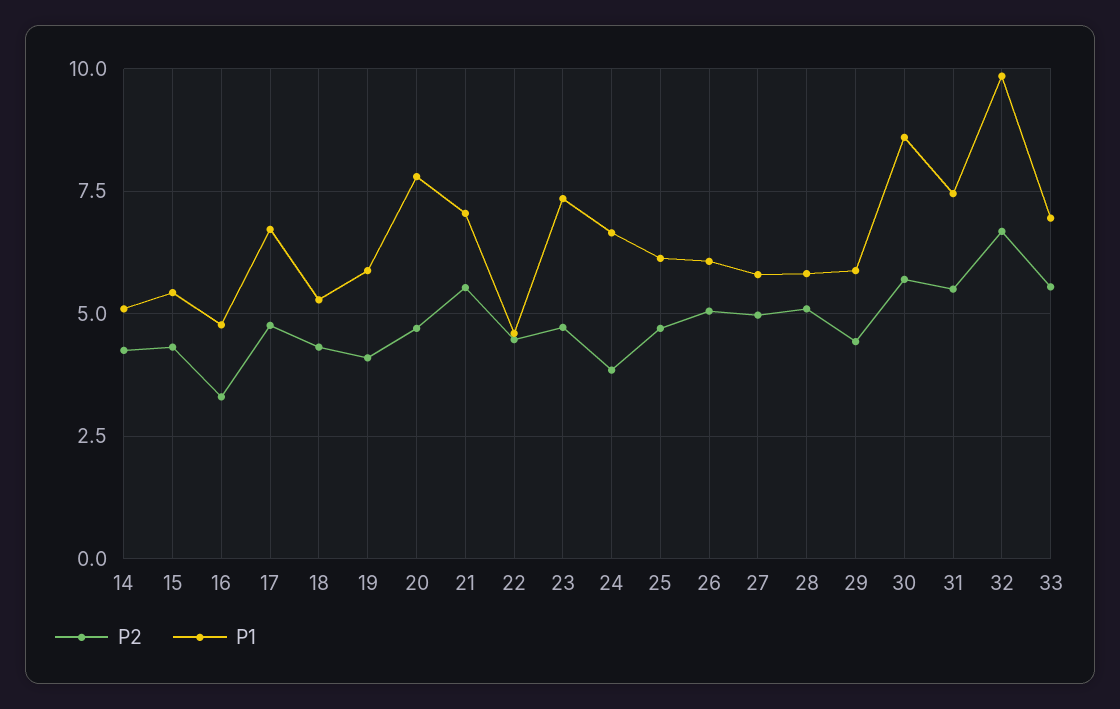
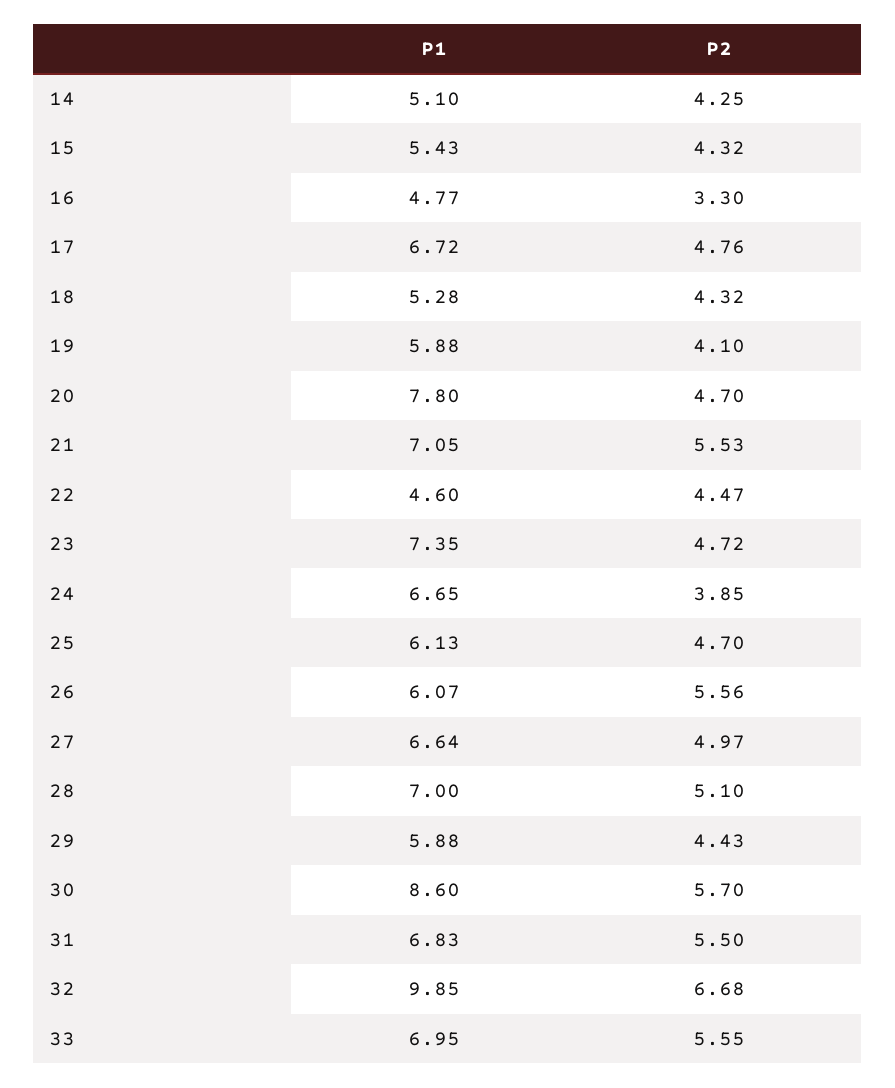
  {
    "P2": {
      "14": 4.25,
      "15": 4.32,
      "16": 3.3,
      "17": 4.76,
      "18": 4.32,
      "19": 4.1,
      "20": 4.7,
      "21": 5.53,
      "22": 4.47,
      "23": 4.72,
      "24": 3.85,
      "25": 4.7,
-     "26": 5,
+     "26": 5.56,
      "27": 4.97,
      "28": 5.1,
      "29": 4.43,
      "30": 5.7,
      "31": 5.5,
      "32": 6.68,
      "33": 5.55
    },
    "P1": {
      "14": 5.1,
      "15": 5.43,
      "16": 4.77,
      "17": 6.72,
      "18": 5.28,
      "19": 5.88,
      "20": 7.8,
      "21": 7.05,
      "22": 4.6,
      "23": 7.35,
      "24": 6.65,
      "25": 6.13,
      "26": 6.07,
-     "27": 5.75,
+     "27": 6.64,
-     "28": 5.75,
+     "28": 7,
      "29": 5.88,
      "30": 8.6,
-     "31": 7.5,
+     "31": 6.83,
      "32": 9.85,
      "33": 6.95
    }
  }

